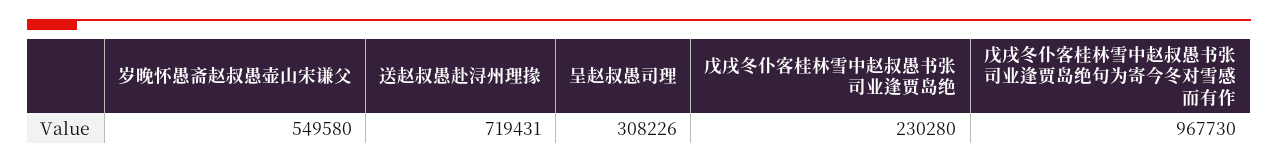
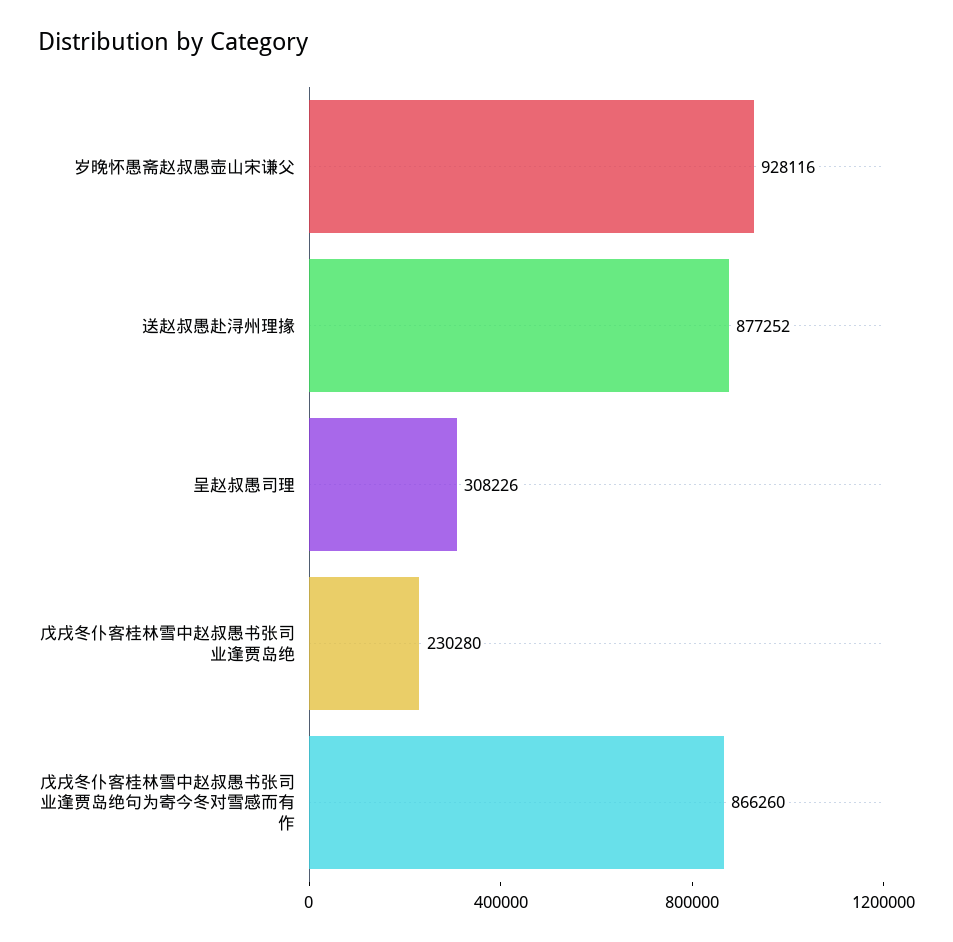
  {
-   "岁晚怀愚斋赵叔愚壶山宋谦父": 549580,
+   "岁晚怀愚斋赵叔愚壶山宋谦父": 928116,
-   "送赵叔愚赴浔州理掾": 719431,
+   "送赵叔愚赴浔州理掾": 877252,
    "呈赵叔愚司理": 308226,
    "戊戌冬仆客桂林雪中赵叔愚书张司业逢贾岛绝": 230280,
-   "戊戌冬仆客桂林雪中赵叔愚书张司业逢贾岛绝句为寄今冬对雪感而有作": 967730
+   "戊戌冬仆客桂林雪中赵叔愚书张司业逢贾岛绝句为寄今冬对雪感而有作": 866260
  }

